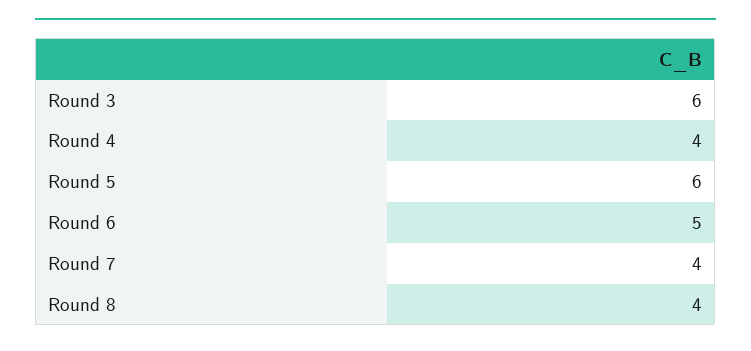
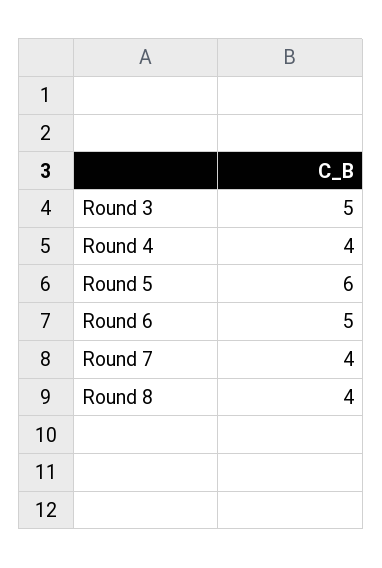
  {
-   "Round 3": 6,
+   "Round 3": 5,
    "Round 4": 4,
    "Round 5": 6,
    "Round 6": 5,
    "Round 7": 4,
    "Round 8": 4
  }

